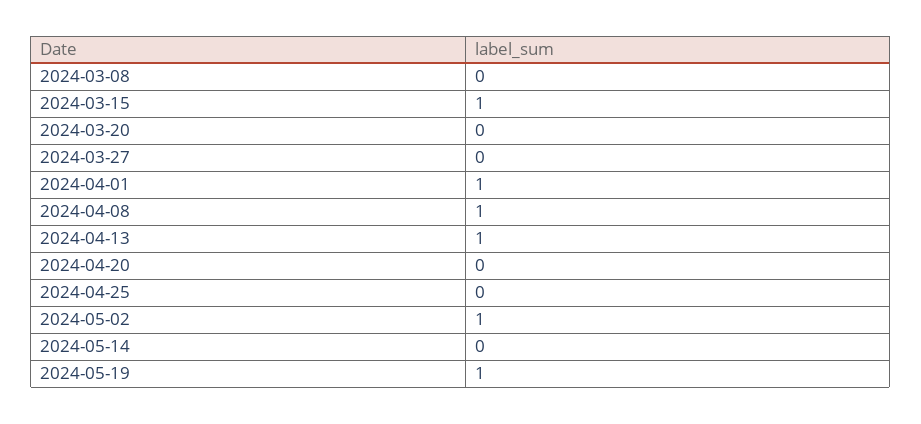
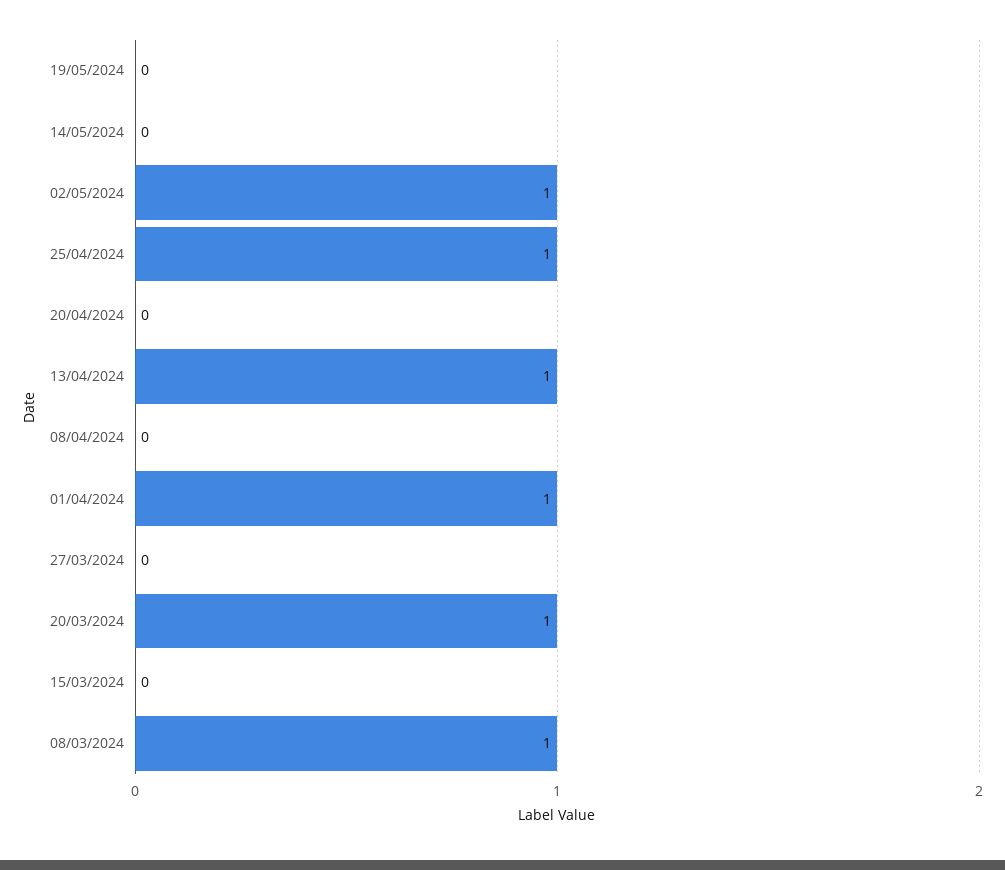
  {
-   "2024-03-08": 0,
+   "2024-03-08": 1,
-   "2024-03-15": 1,
+   "2024-03-15": 0,
-   "2024-03-20": 0,
+   "2024-03-20": 1,
    "2024-03-27": 0,
    "2024-04-01": 1,
-   "2024-04-08": 1,
+   "2024-04-08": 0,
    "2024-04-13": 1,
    "2024-04-20": 0,
-   "2024-04-25": 0,
+   "2024-04-25": 1,
    "2024-05-02": 1,
    "2024-05-14": 0,
-   "2024-05-19": 1
+   "2024-05-19": 0
  }

